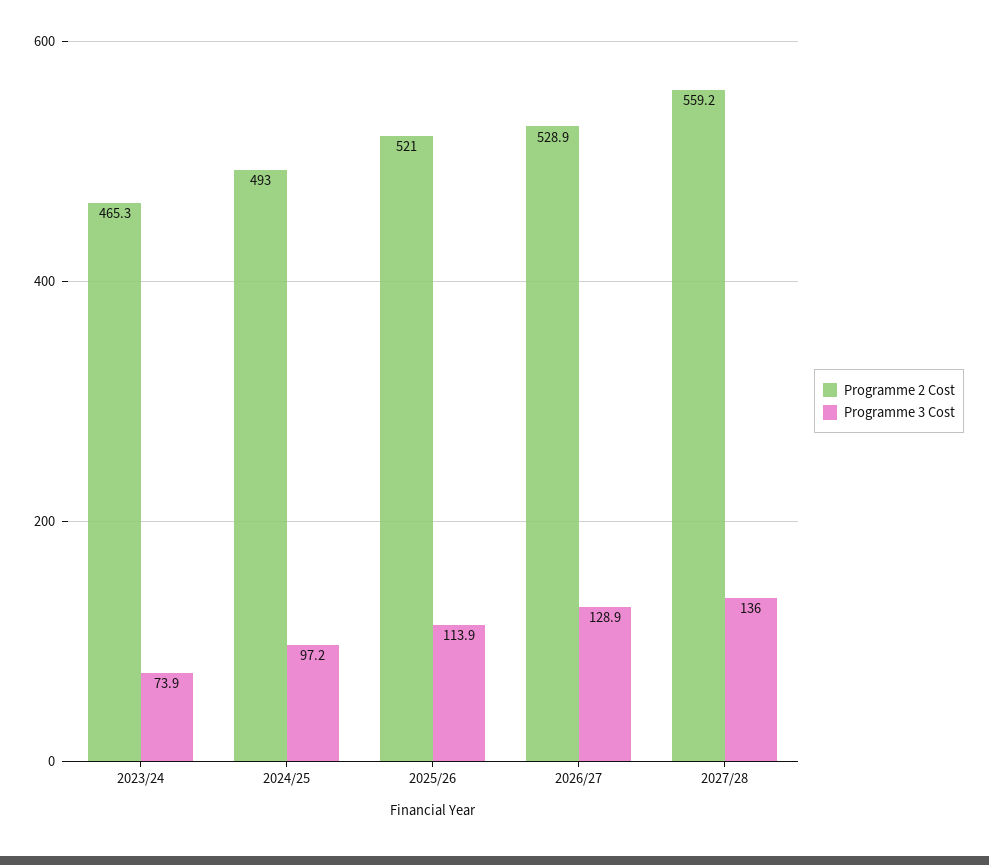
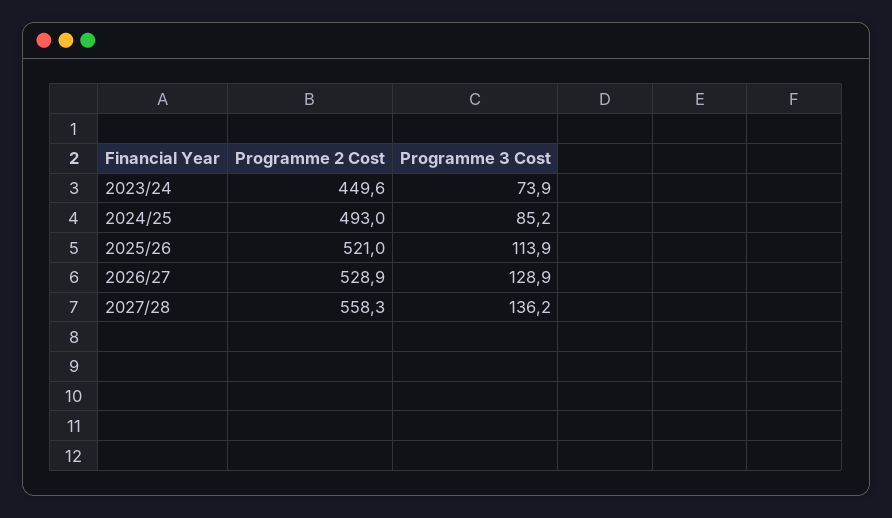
  {
    "Programme 2 Cost": {
-     "2023/24": 465.3,
+     "2023/24": 449.6,
      "2024/25": 493,
      "2025/26": 521,
      "2026/27": 528.9,
-     "2027/28": 559.2
+     "2027/28": 558.3
    },
    "Programme 3 Cost": {
      "2023/24": 73.9,
-     "2024/25": 97.2,
+     "2024/25": 85.2,
      "2025/26": 113.9,
      "2026/27": 128.9,
-     "2027/28": 136
+     "2027/28": 136.2
    }
  }

